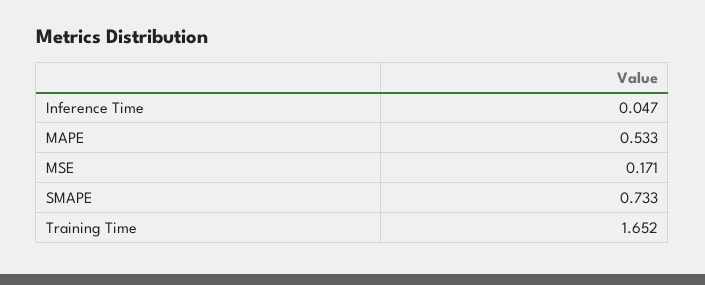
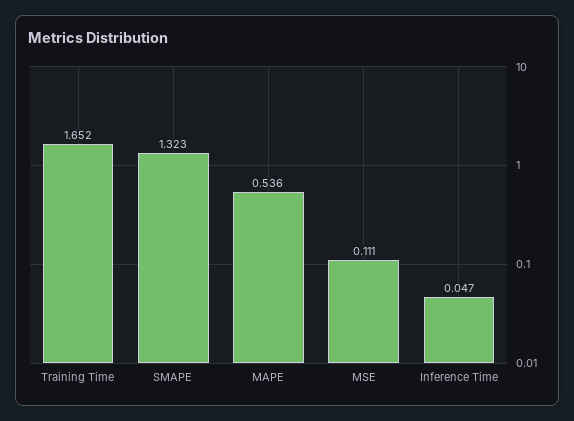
  {
    "Inference Time": 0.047,
-   "MAPE": 0.533,
+   "MAPE": 0.536,
-   "MSE": 0.171,
+   "MSE": 0.111,
-   "SMAPE": 0.733,
+   "SMAPE": 1.323,
    "Training Time": 1.652
  }

